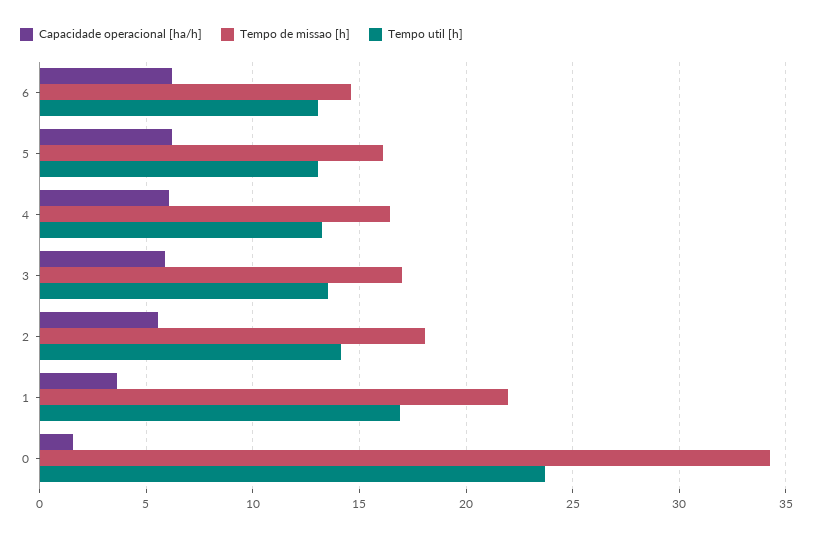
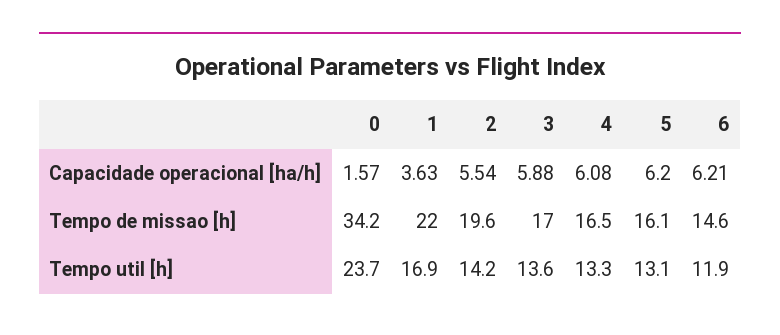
  {
    "Capacidade operacional [ha/h]": {
      "6": 6.21,
      "5": 6.2,
      "4": 6.08,
      "3": 5.88,
      "2": 5.54,
      "1": 3.63,
      "0": 1.57
    },
    "Tempo de missao [h]": {
      "6": 14.6,
      "5": 16.1,
      "4": 16.5,
      "3": 17,
-     "2": 18,
+     "2": 19.6,
      "1": 22,
      "0": 34.2
    },
    "Tempo util [h]": {
-     "6": 13,
+     "6": 11.9,
      "5": 13.1,
      "4": 13.3,
      "3": 13.6,
      "2": 14.2,
      "1": 16.9,
      "0": 23.7
    }
  }

